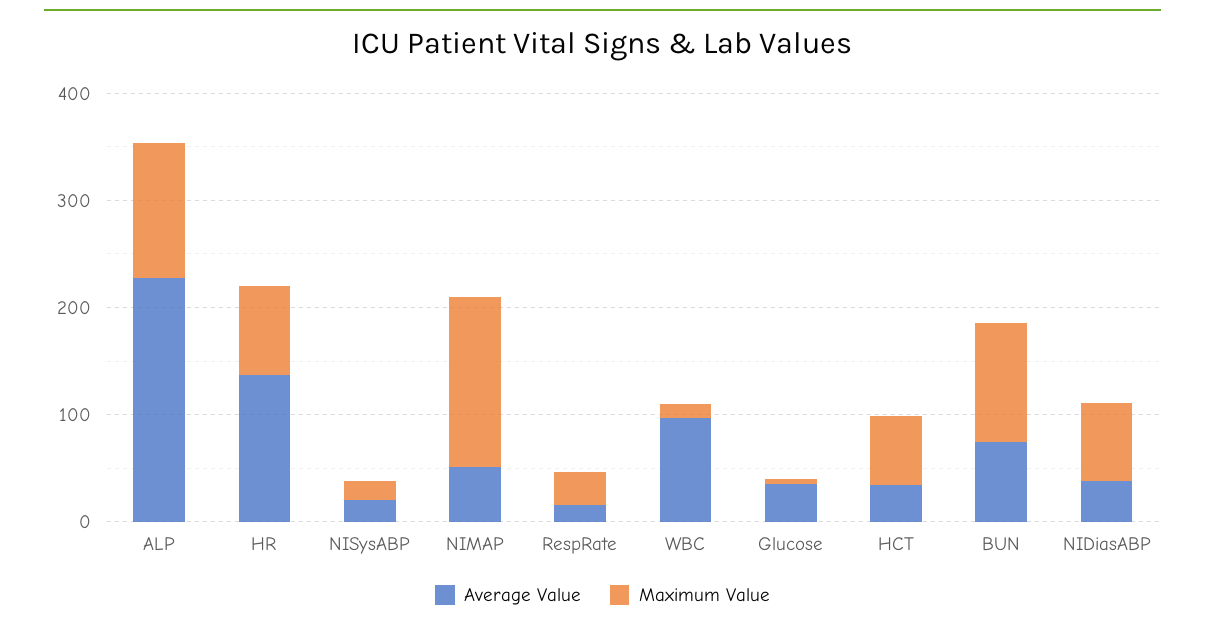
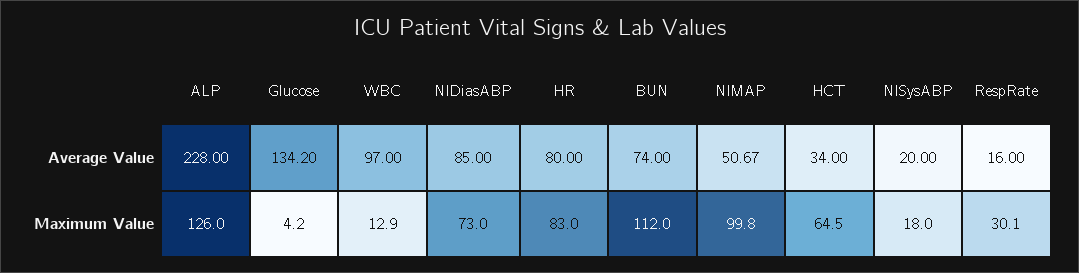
  {
    "Average Value": {
      "ALP": 228,
-     "HR": 140,
+     "HR": 80,
      "NISysABP": 20,
      "NIMAP": 50.67,
      "RespRate": 16,
      "WBC": 97,
-     "Glucose": 40,
+     "Glucose": 134.2,
      "HCT": 34,
      "BUN": 74,
-     "NIDiasABP": 40
+     "NIDiasABP": 85
    },
    "Maximum Value": {
      "ALP": 126,
      "HR": 83,
      "NISysABP": 18,
-     "NIMAP": 160,
+     "NIMAP": 99.8,
      "RespRate": 30.1,
      "WBC": 12.9,
      "Glucose": 4.2,
      "HCT": 64.5,
      "BUN": 112,
      "NIDiasABP": 73
    }
  }

